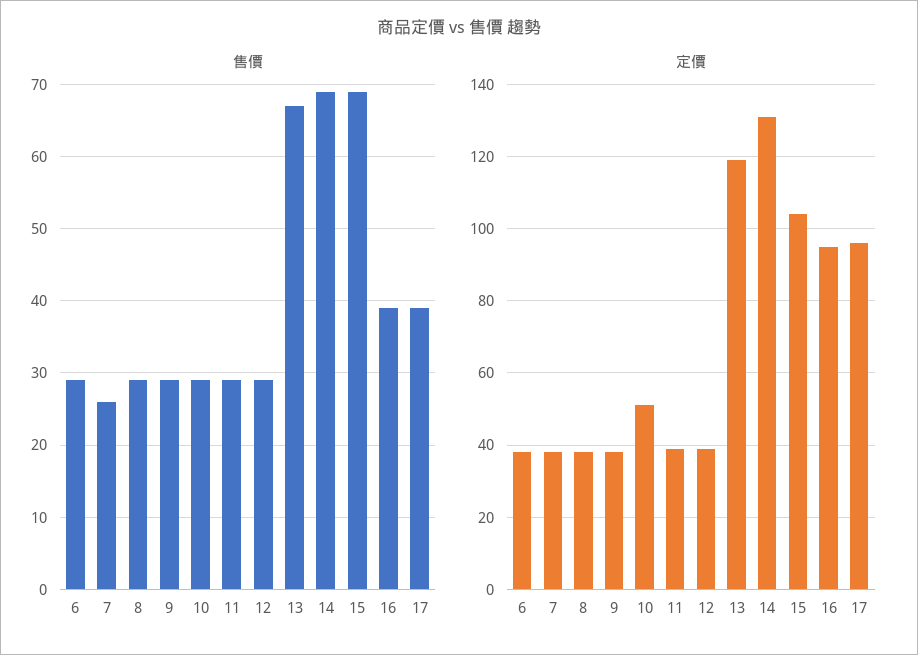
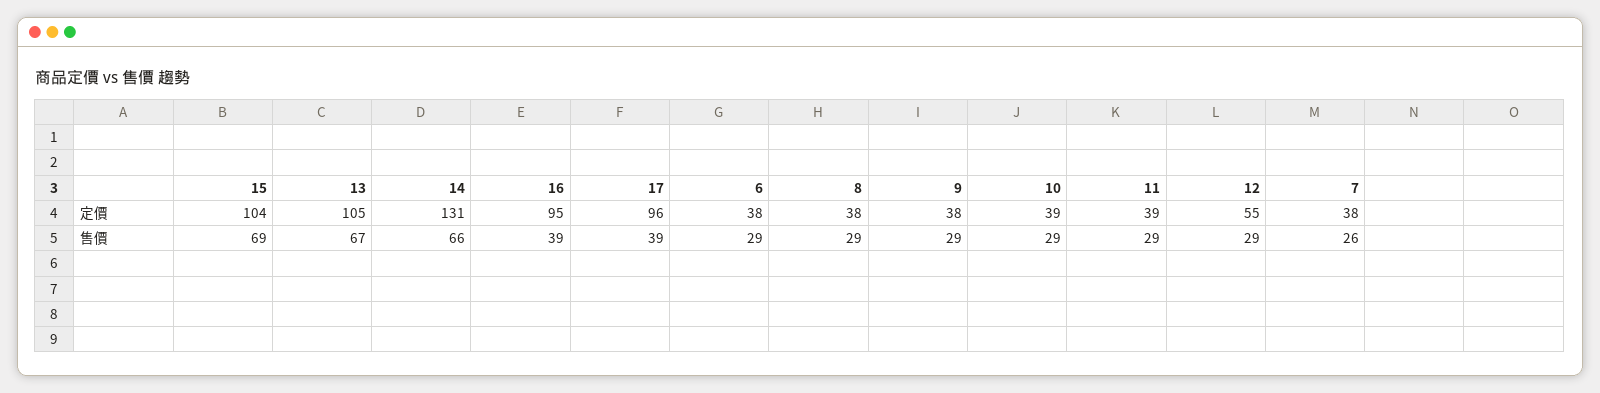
  {
    "售價": {
      "6": 29,
      "7": 26,
      "8": 29,
      "9": 29,
      "10": 29,
      "11": 29,
      "12": 29,
      "13": 67,
-     "14": 69,
+     "14": 66,
      "15": 69,
      "16": 39,
      "17": 39
    },
    "定價": {
      "6": 38,
      "7": 38,
      "8": 38,
      "9": 38,
-     "10": 50,
+     "10": 39,
      "11": 39,
-     "12": 40,
+     "12": 55,
-     "13": 120,
+     "13": 105,
      "14": 131,
      "15": 104,
      "16": 95,
      "17": 96
    }
  }

